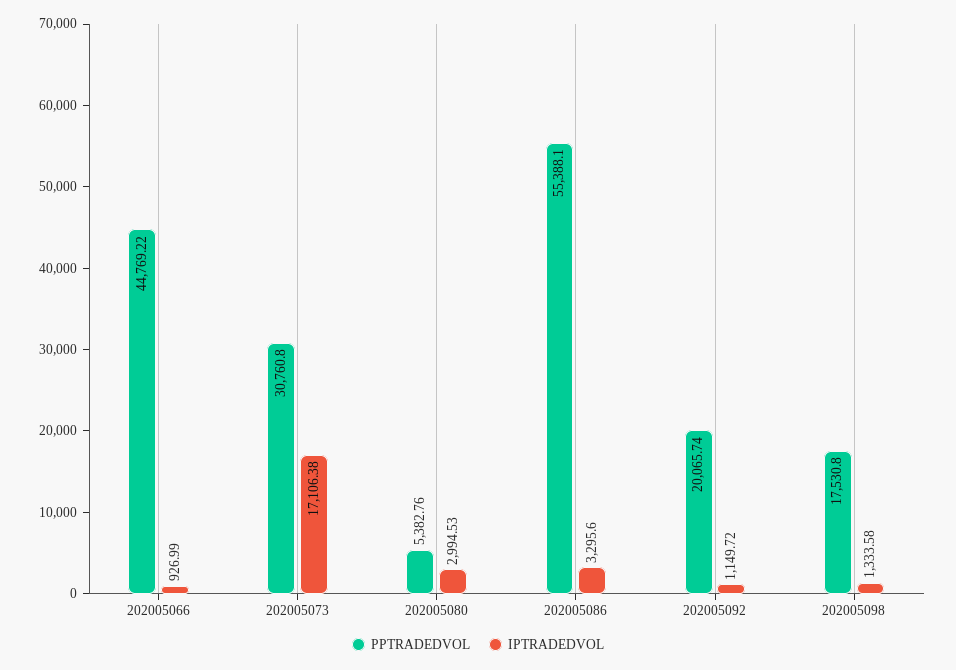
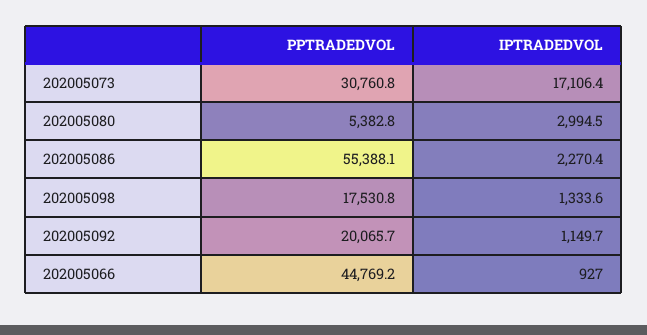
  {
    "PPTRADEDVOL": {
      "202005066": 44769.22,
      "202005073": 30760.8,
      "202005080": 5382.76,
      "202005086": 55388.1,
      "202005092": 20065.74,
      "202005098": 17530.8
    },
    "IPTRADEDVOL": {
      "202005066": 926.99,
      "202005073": 17106.38,
      "202005080": 2994.53,
-     "202005086": 3295.6,
+     "202005086": 2270.4,
      "202005092": 1149.72,
      "202005098": 1333.58
    }
  }

